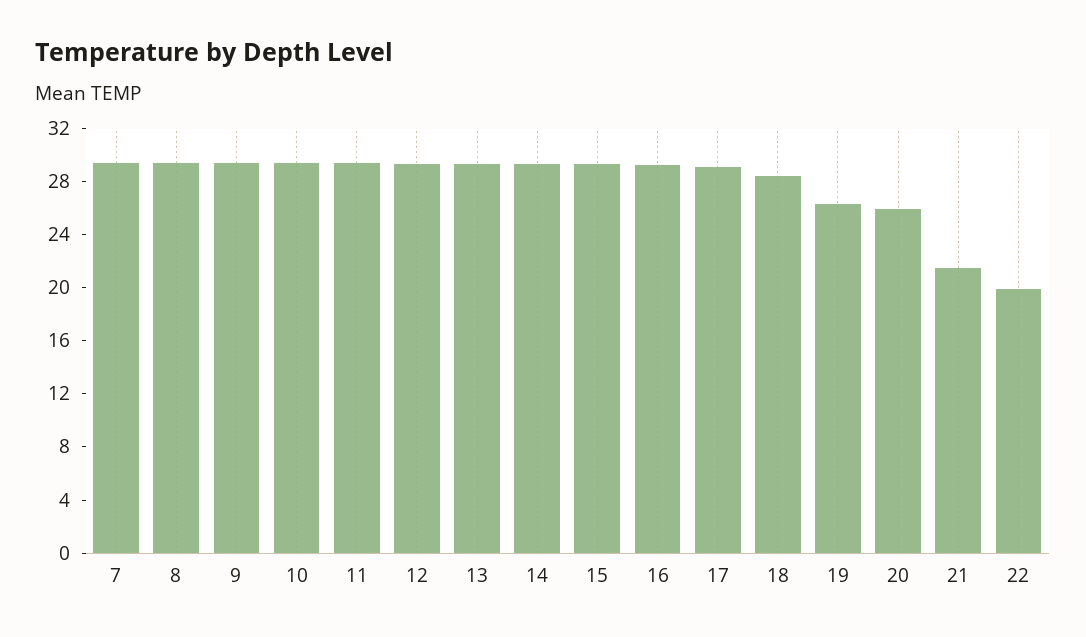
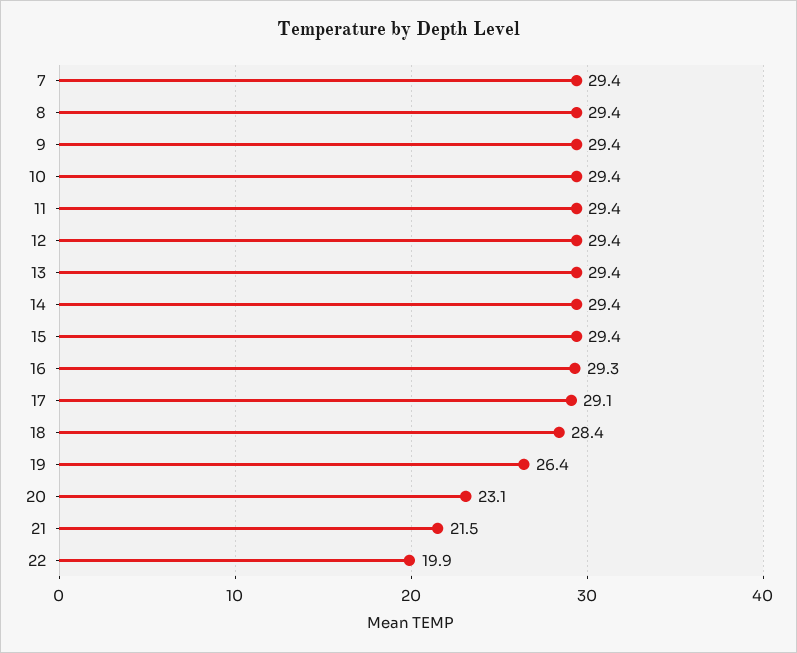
  {
    "7": 29.4,
    "8": 29.4,
    "9": 29.4,
    "10": 29.4,
    "11": 29.4,
    "12": 29.4,
    "13": 29.4,
    "14": 29.4,
    "15": 29.4,
    "16": 29.3,
    "17": 29.1,
    "18": 28.4,
    "19": 26.4,
-   "20": 26,
+   "20": 23.1,
    "21": 21.5,
    "22": 19.9
  }

